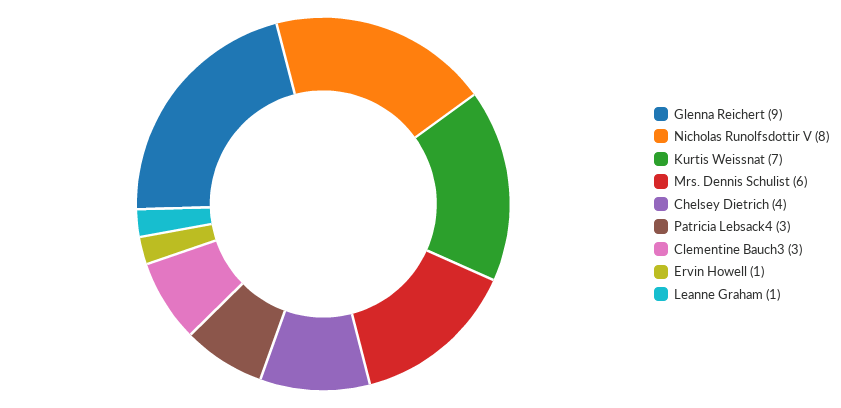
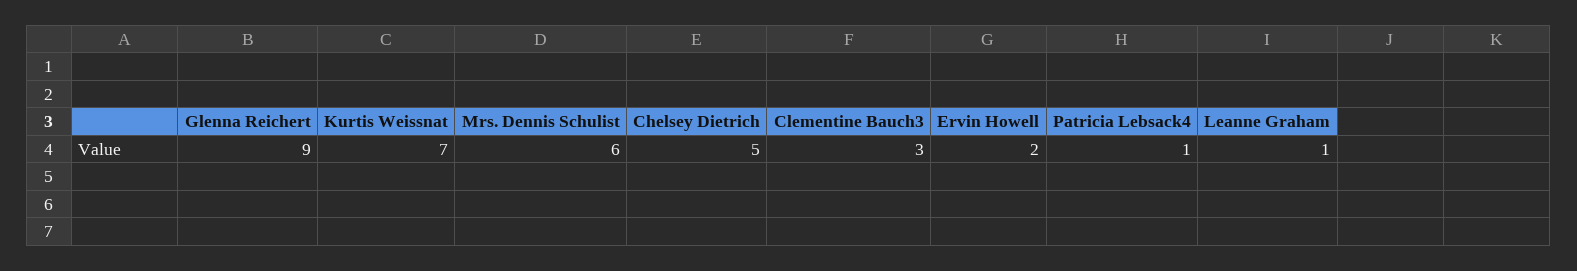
  {
    "Glenna Reichert": 9,
-   "Nicholas Runolfsdottir V": 8,
    "Kurtis Weissnat": 7,
    "Mrs. Dennis Schulist": 6,
-   "Chelsey Dietrich": 4,
+   "Chelsey Dietrich": 5,
-   "Patricia Lebsack4": 3,
+   "Patricia Lebsack4": 1,
    "Clementine Bauch3": 3,
-   "Ervin Howell": 1,
+   "Ervin Howell": 2,
    "Leanne Graham": 1
  }

